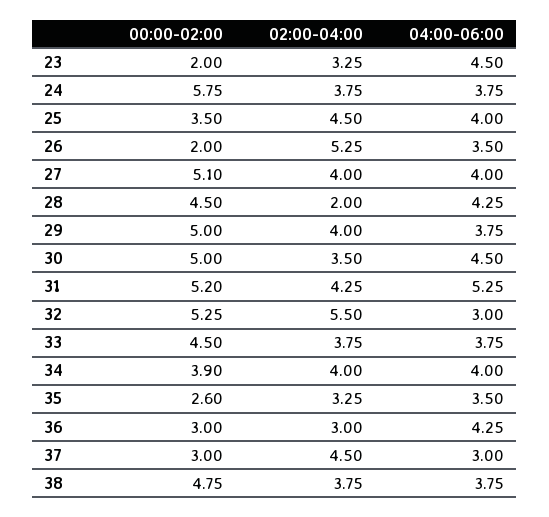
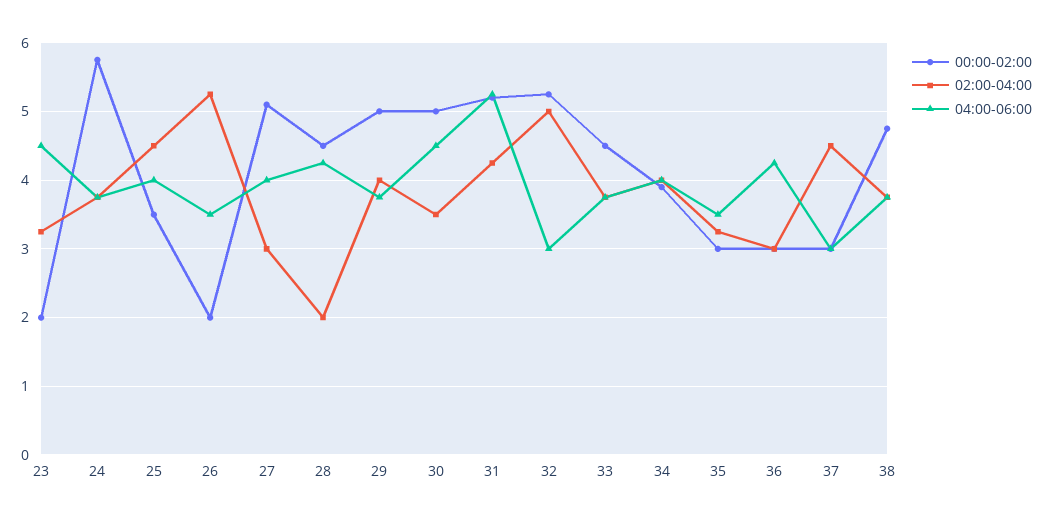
  {
    "00:00-02:00": {
      "23": 2,
      "24": 5.75,
      "25": 3.5,
      "26": 2,
      "27": 5.1,
      "28": 4.5,
      "29": 5,
      "30": 5,
      "31": 5.2,
      "32": 5.25,
      "33": 4.5,
      "34": 3.9,
-     "35": 2.6,
+     "35": 3,
      "36": 3,
      "37": 3,
      "38": 4.75
    },
    "02:00-04:00": {
      "23": 3.25,
      "24": 3.75,
      "25": 4.5,
      "26": 5.25,
-     "27": 4,
+     "27": 3,
      "28": 2,
      "29": 4,
      "30": 3.5,
      "31": 4.25,
-     "32": 5.5,
+     "32": 5,
      "33": 3.75,
      "34": 4,
      "35": 3.25,
      "36": 3,
      "37": 4.5,
      "38": 3.75
    },
    "04:00-06:00": {
      "23": 4.5,
      "24": 3.75,
      "25": 4,
      "26": 3.5,
      "27": 4,
      "28": 4.25,
      "29": 3.75,
      "30": 4.5,
      "31": 5.25,
      "32": 3,
      "33": 3.75,
      "34": 4,
      "35": 3.5,
      "36": 4.25,
      "37": 3,
      "38": 3.75
    }
  }

